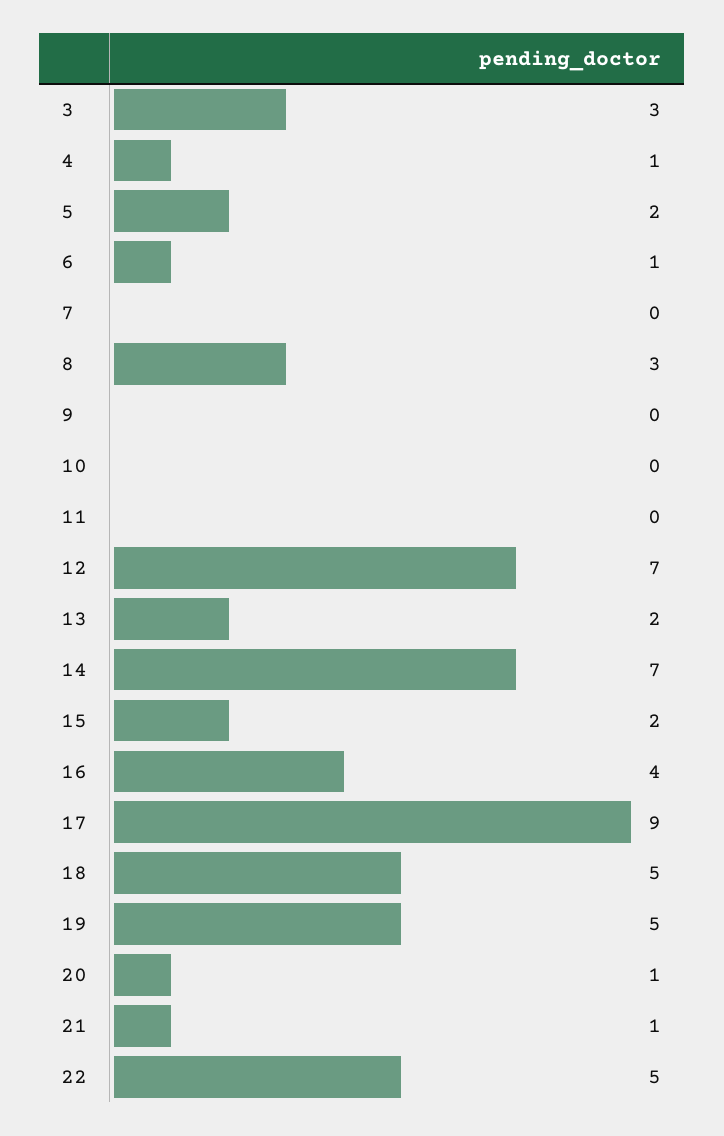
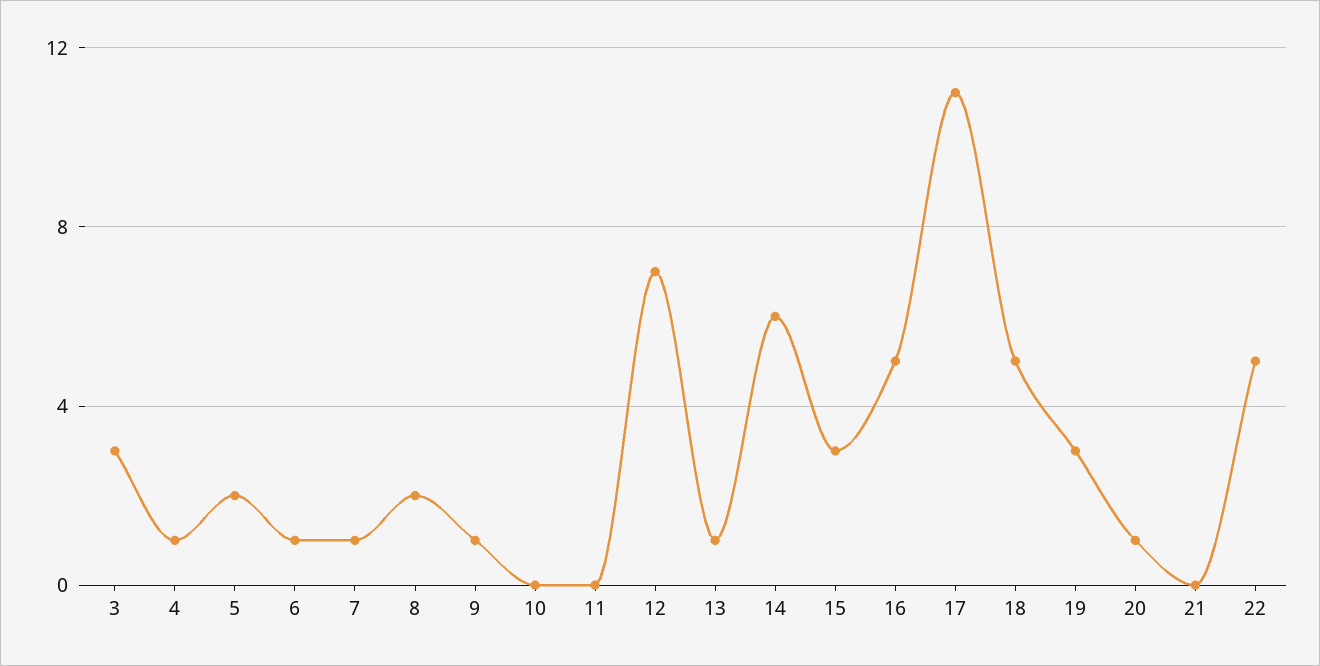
  {
    "3": 3,
    "4": 1,
    "5": 2,
    "6": 1,
-   "7": 0,
+   "7": 1,
-   "8": 3,
+   "8": 2,
-   "9": 0,
+   "9": 1,
    "10": 0,
    "11": 0,
    "12": 7,
-   "13": 2,
+   "13": 1,
-   "14": 7,
+   "14": 6,
-   "15": 2,
+   "15": 3,
-   "16": 4,
+   "16": 5,
-   "17": 9,
+   "17": 11,
    "18": 5,
-   "19": 5,
+   "19": 3,
    "20": 1,
-   "21": 1,
+   "21": 0,
    "22": 5
  }

